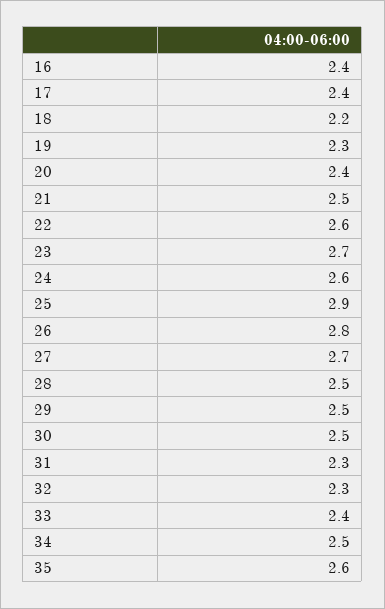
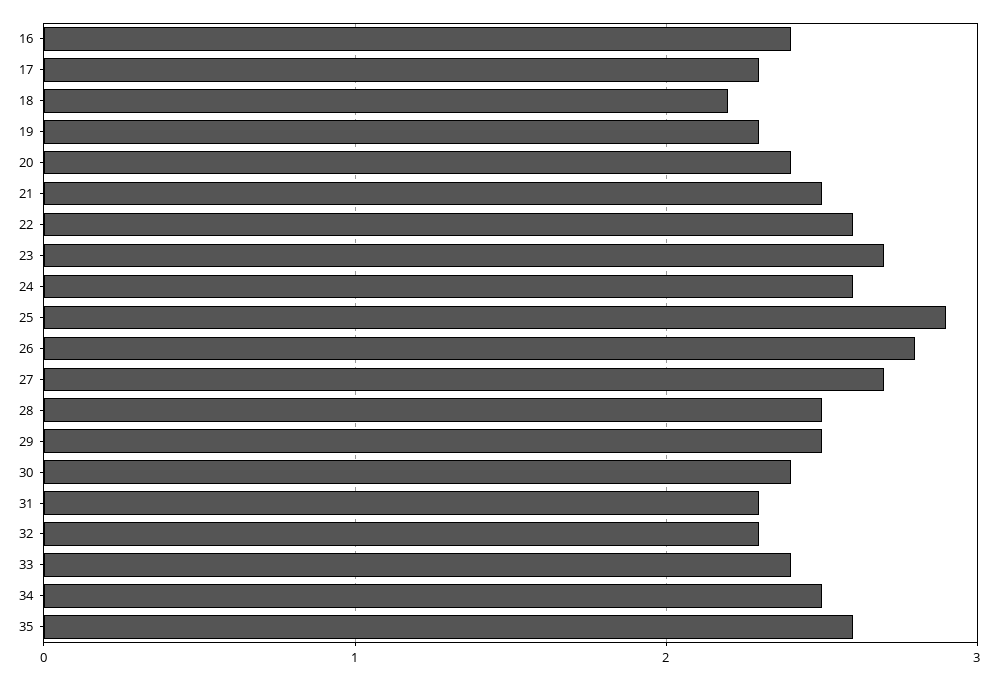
  {
    "16": 2.4,
-   "17": 2.4,
+   "17": 2.3,
    "18": 2.2,
    "19": 2.3,
    "20": 2.4,
    "21": 2.5,
    "22": 2.6,
    "23": 2.7,
    "24": 2.6,
    "25": 2.9,
    "26": 2.8,
    "27": 2.7,
    "28": 2.5,
    "29": 2.5,
-   "30": 2.5,
+   "30": 2.4,
    "31": 2.3,
    "32": 2.3,
    "33": 2.4,
    "34": 2.5,
    "35": 2.6
  }

